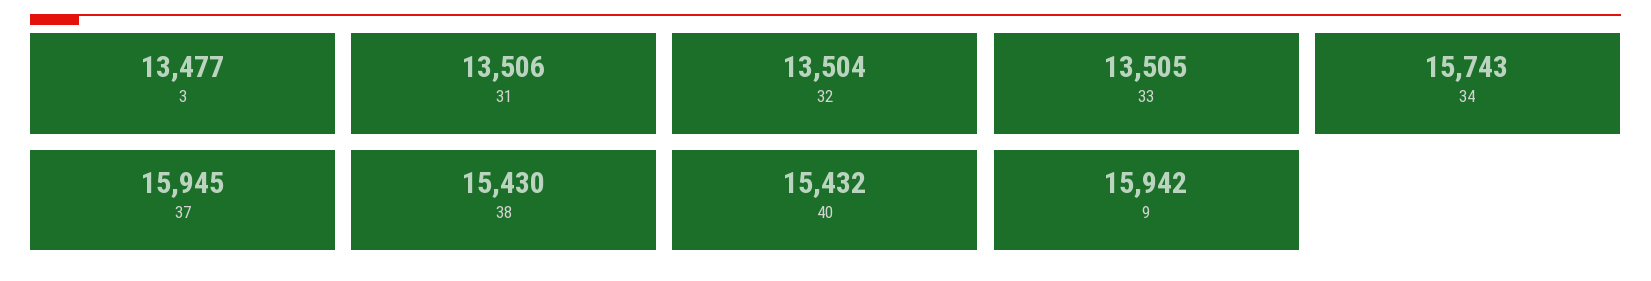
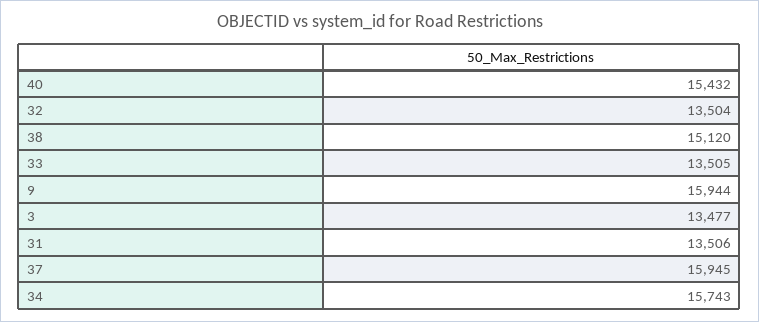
  {
    "3": 13477,
    "31": 13506,
    "32": 13504,
    "33": 13505,
    "34": 15743,
    "37": 15945,
-   "38": 15430,
+   "38": 15120,
    "40": 15432,
-   "9": 15942
+   "9": 15944
  }

